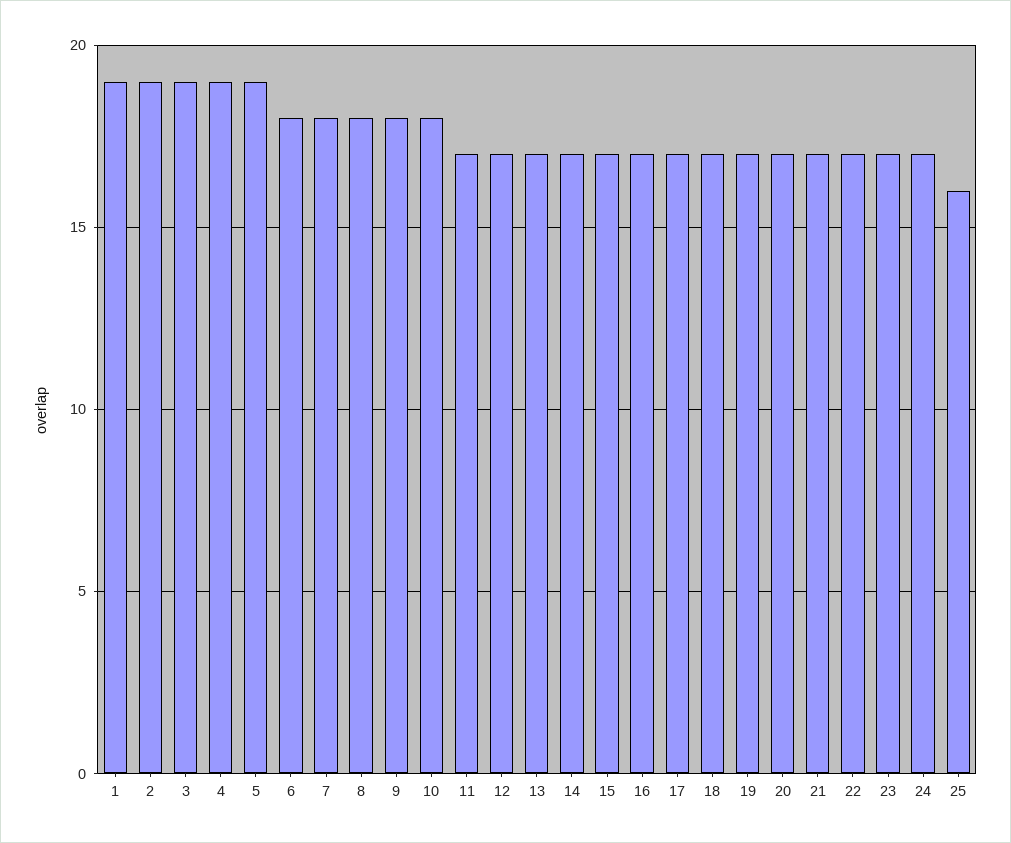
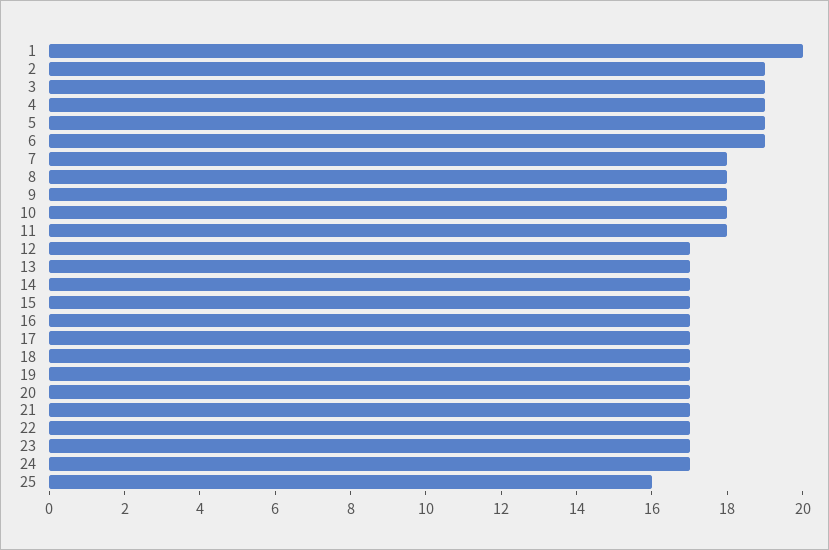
  {
-   "1": 19,
+   "1": 20,
    "2": 19,
    "3": 19,
    "4": 19,
    "5": 19,
-   "6": 18,
+   "6": 19,
    "7": 18,
    "8": 18,
    "9": 18,
    "10": 18,
-   "11": 17,
+   "11": 18,
    "12": 17,
    "13": 17,
    "14": 17,
    "15": 17,
    "16": 17,
    "17": 17,
    "18": 17,
    "19": 17,
    "20": 17,
    "21": 17,
    "22": 17,
    "23": 17,
    "24": 17,
    "25": 16
  }

